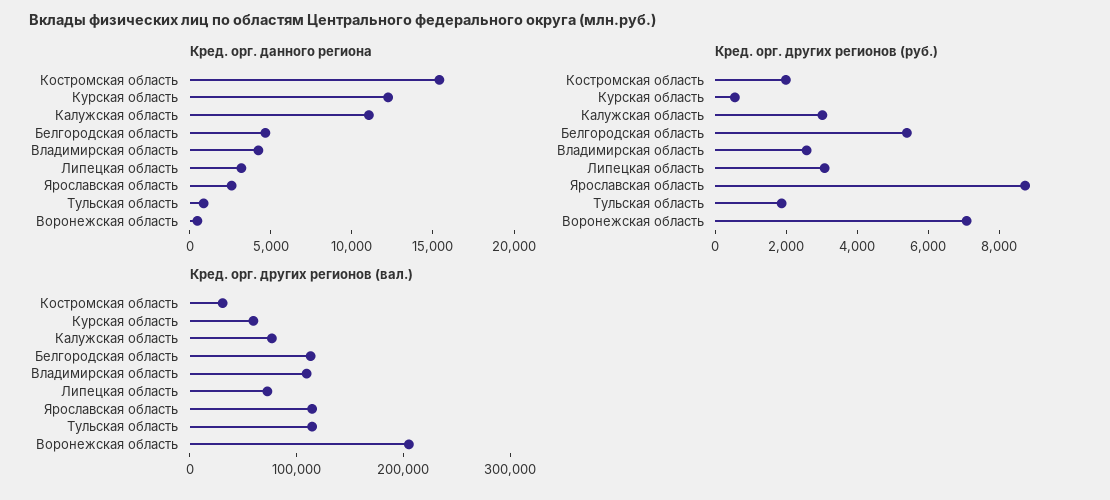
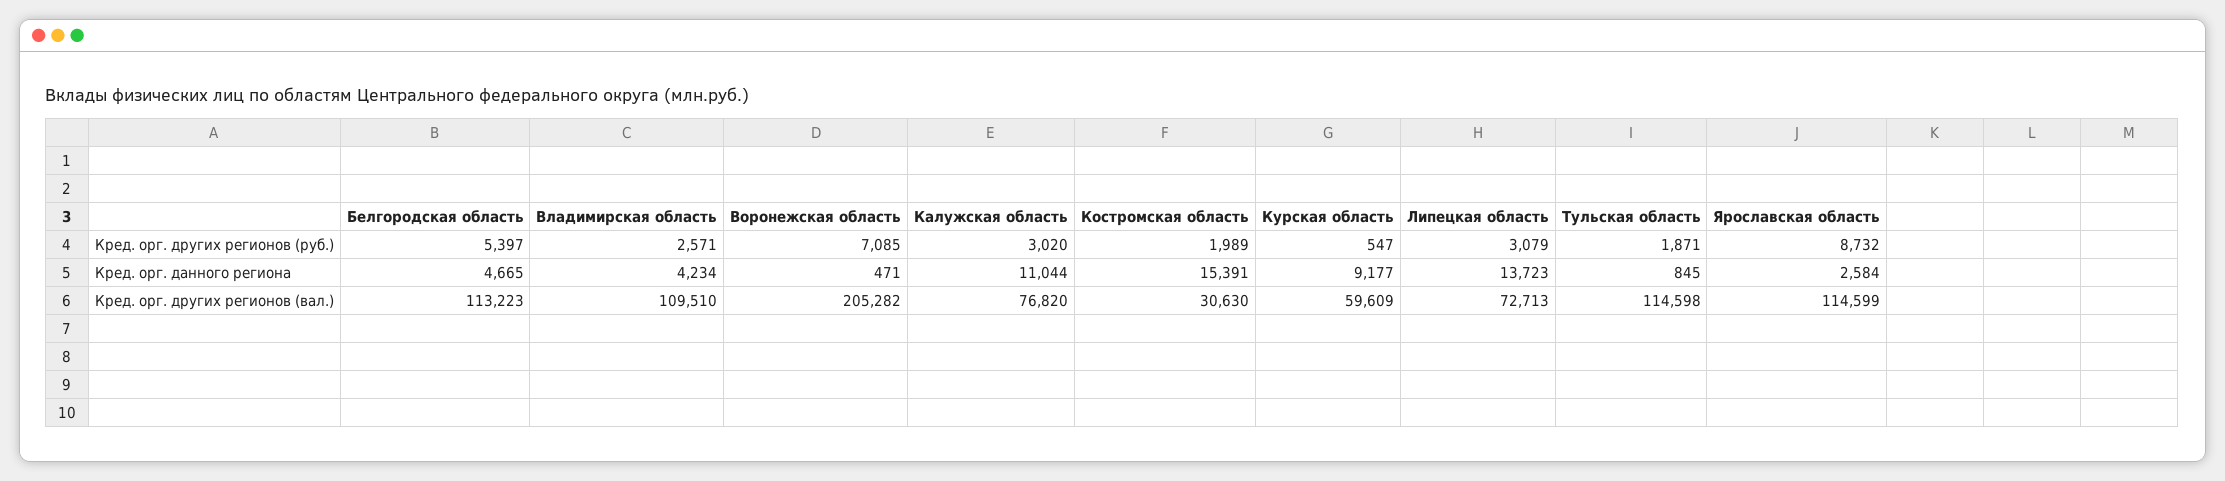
  {
    "Кред. орг. данного региона": {
      "Костромская область": 15391,
-     "Курская область": 12000,
+     "Курская область": 9177,
      "Калужская область": 11044,
      "Белгородская область": 4665,
      "Владимирская область": 4234,
-     "Липецкая область": 3000,
+     "Липецкая область": 13723,
      "Ярославская область": 2584,
      "Тульская область": 845,
      "Воронежская область": 471
    },
    "Кред. орг. других регионов (руб.)": {
      "Костромская область": 1989,
      "Курская область": 547,
      "Калужская область": 3020,
      "Белгородская область": 5397,
      "Владимирская область": 2571,
      "Липецкая область": 3079,
      "Ярославская область": 8732,
      "Тульская область": 1871,
      "Воронежская область": 7085
    },
    "Кред. орг. других регионов (вал.)": {
      "Костромская область": 30630,
      "Курская область": 59609,
      "Калужская область": 76820,
      "Белгородская область": 113223,
      "Владимирская область": 109510,
      "Липецкая область": 72713,
      "Ярославская область": 114599,
      "Тульская область": 114598,
      "Воронежская область": 205282
    }
  }

